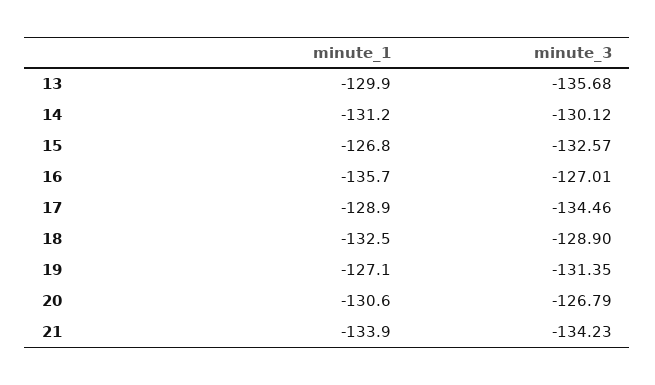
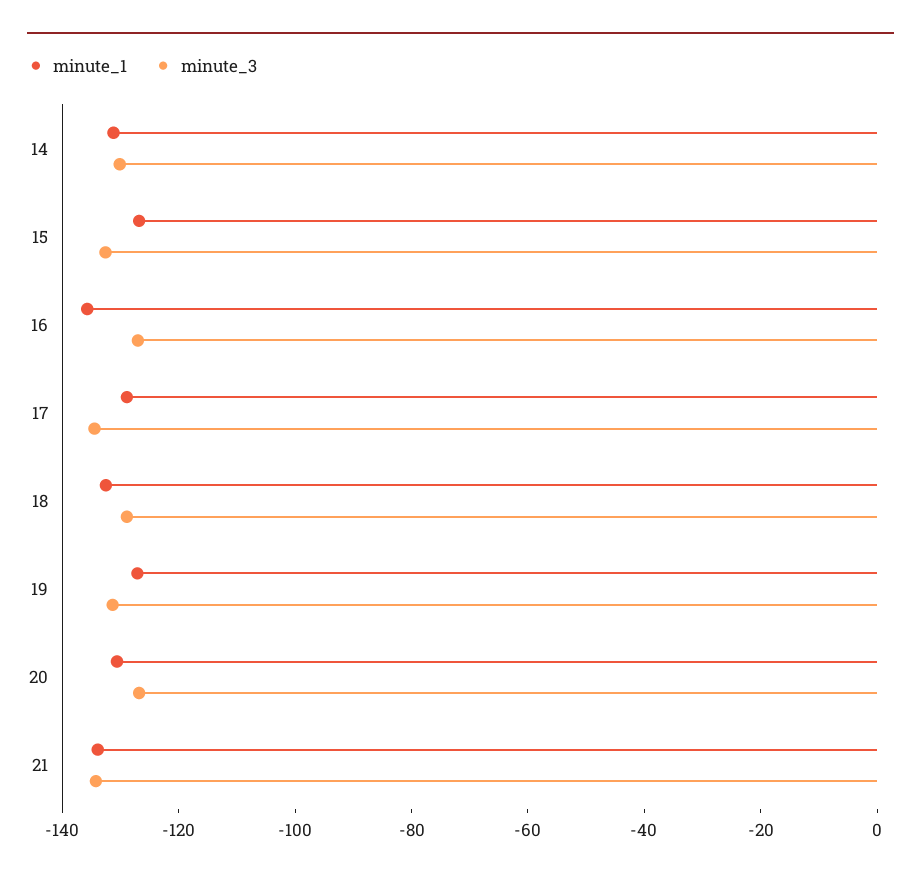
  {
    "minute_1": {
-     "13": -129.9,
      "14": -131.2,
      "15": -126.8,
      "16": -135.7,
      "17": -128.9,
      "18": -132.5,
      "19": -127.1,
      "20": -130.6,
      "21": -133.9
    },
    "minute_3": {
-     "13": -135.68,
      "14": -130.12,
      "15": -132.57,
      "16": -127.01,
      "17": -134.46,
      "18": -128.9,
      "19": -131.35,
      "20": -126.79,
      "21": -134.23
    }
  }

